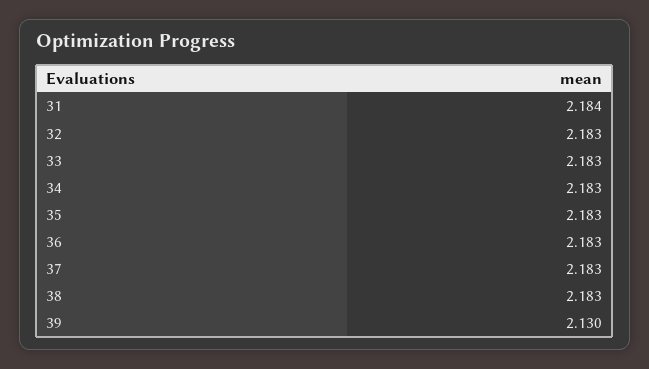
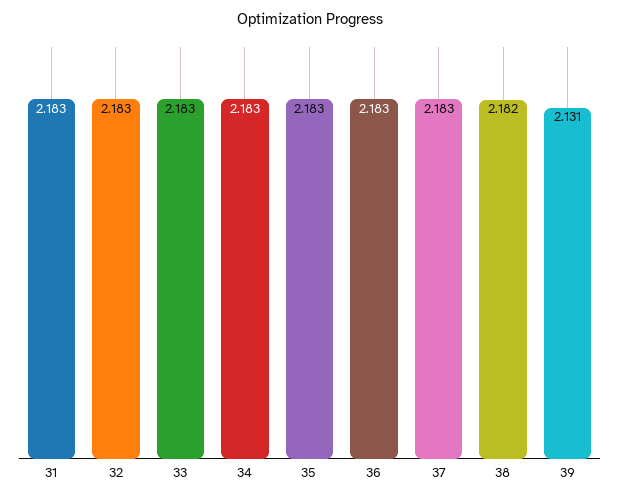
  {
-   "31": 2.184,
+   "31": 2.183,
    "32": 2.183,
    "33": 2.183,
    "34": 2.183,
    "35": 2.183,
    "36": 2.183,
    "37": 2.183,
-   "38": 2.183,
+   "38": 2.182,
-   "39": 2.13
+   "39": 2.131
  }

